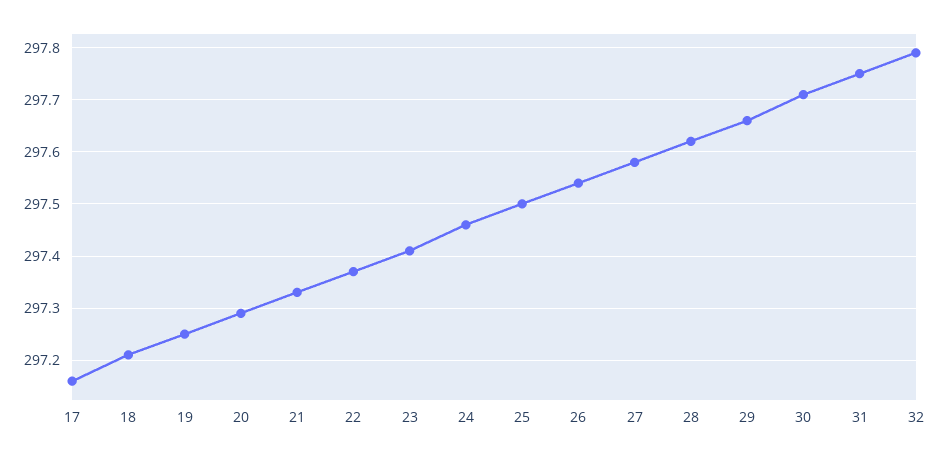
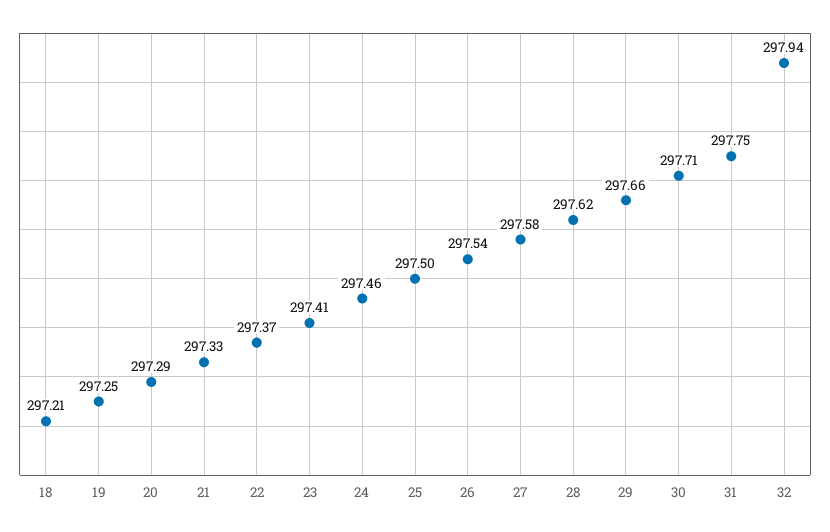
  {
-   "17": 297.15,
    "18": 297.21,
    "19": 297.25,
    "20": 297.29,
    "21": 297.33,
    "22": 297.37,
    "23": 297.41,
    "24": 297.46,
    "25": 297.5,
    "26": 297.54,
    "27": 297.58,
    "28": 297.62,
    "29": 297.66,
    "30": 297.71,
    "31": 297.75,
-   "32": 297.8
+   "32": 297.94
  }

